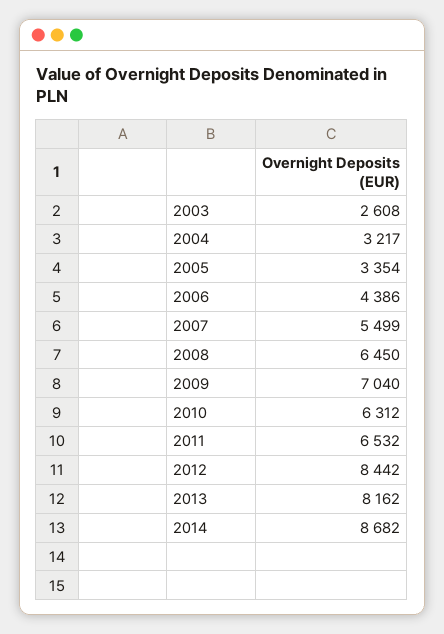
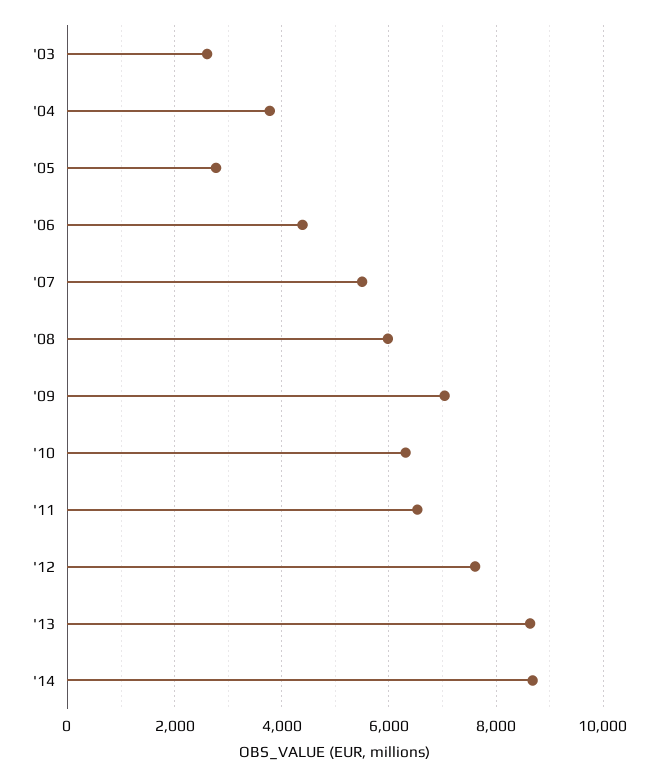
  {
    "2003": 2608,
-   "2004": 3217,
+   "2004": 3800,
-   "2005": 3354,
+   "2005": 2800,
    "2006": 4386,
    "2007": 5499,
-   "2008": 6450,
+   "2008": 6000,
    "2009": 7040,
    "2010": 6312,
    "2011": 6532,
-   "2012": 8442,
+   "2012": 7600,
-   "2013": 8162,
+   "2013": 8600,
    "2014": 8682
  }

